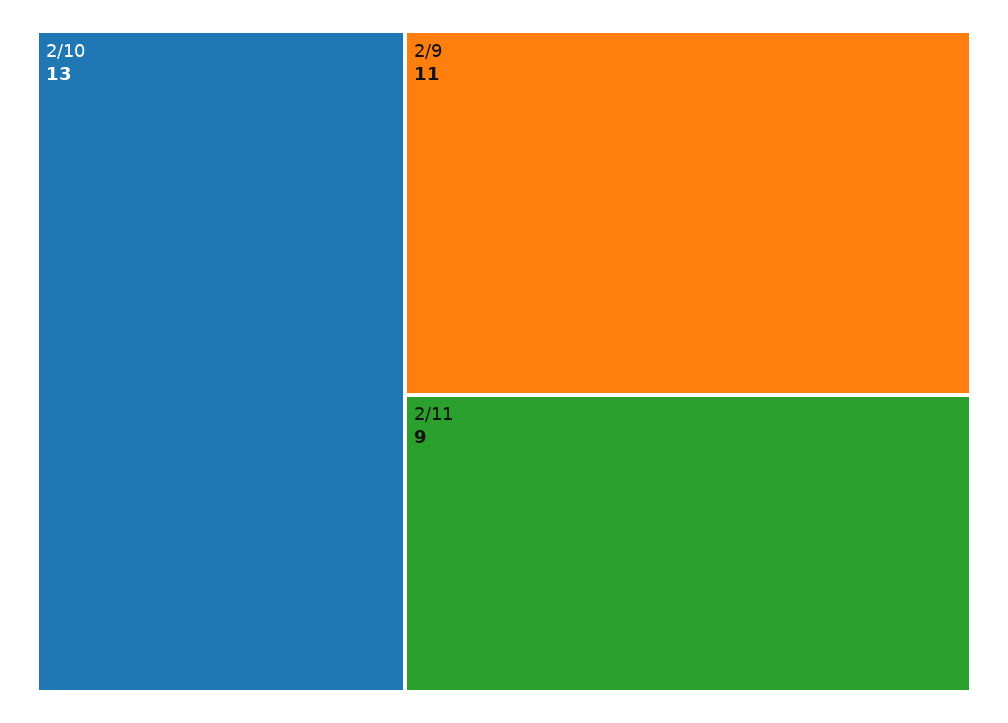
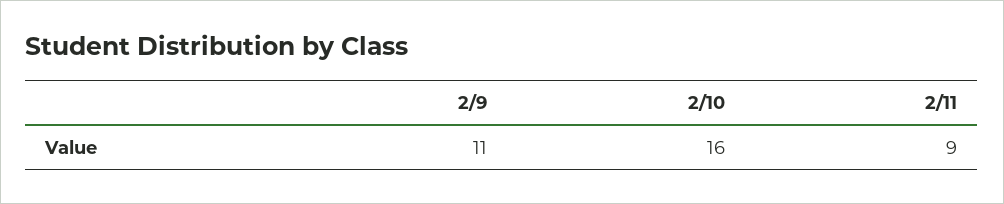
  {
-   "2/10": 13,
+   "2/10": 16,
    "2/9": 11,
    "2/11": 9
  }

